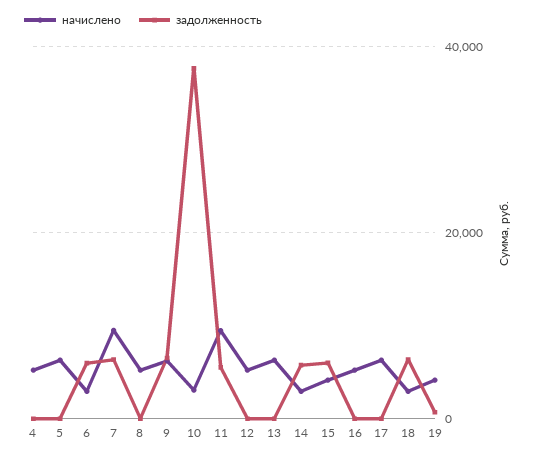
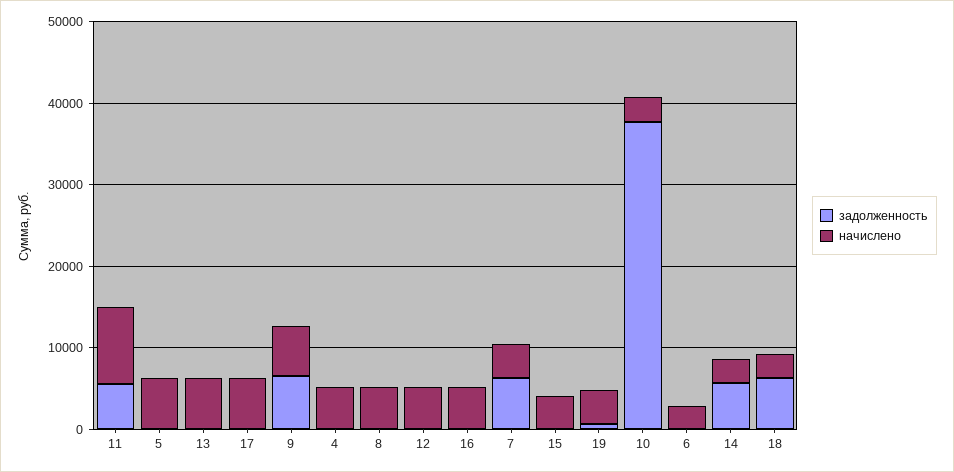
  {
    "начислено": {
      "4": 6000,
      "5": 6000,
      "6": 2000,
-     "7": 10000,
+     "7": 4000,
      "8": 6000,
      "9": 6000,
      "10": 4000,
      "11": 10000,
      "12": 6000,
      "13": 6000,
      "14": 2000,
      "15": 4000,
      "16": 6000,
      "17": 6000,
      "18": 2000,
      "19": 4000
    },
    "задолженность": {
      "4": 0,
      "5": 0,
-     "6": 6000,
+     "6": 0,
      "7": 6000,
      "8": 0,
      "9": 6000,
      "10": 38000,
      "11": 6000,
      "12": 0,
      "13": 0,
      "14": 6000,
-     "15": 6000,
+     "15": 0,
      "16": 0,
      "17": 0,
      "18": 6000,
      "19": 0
    }
  }

